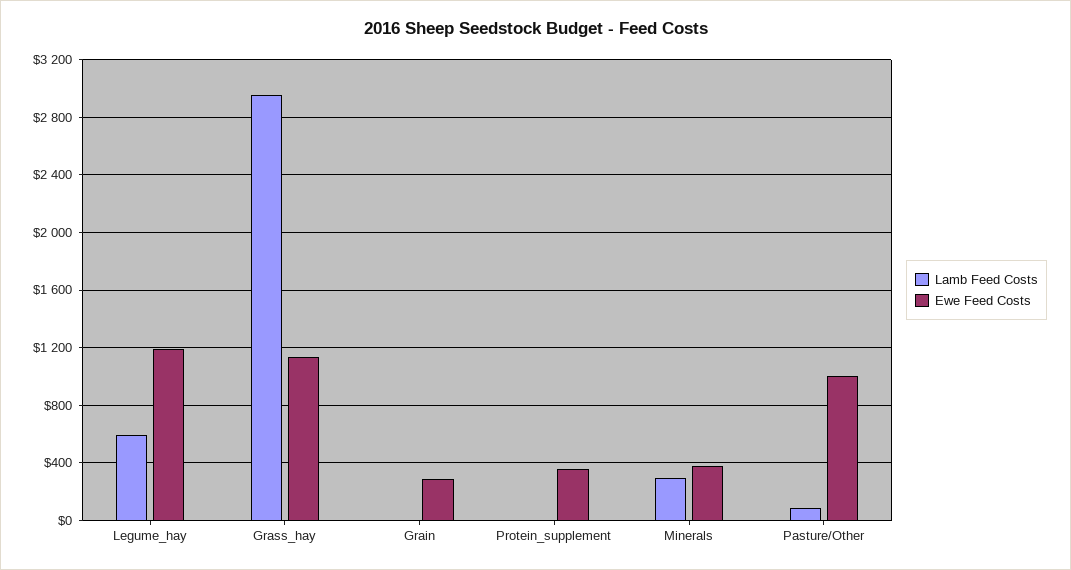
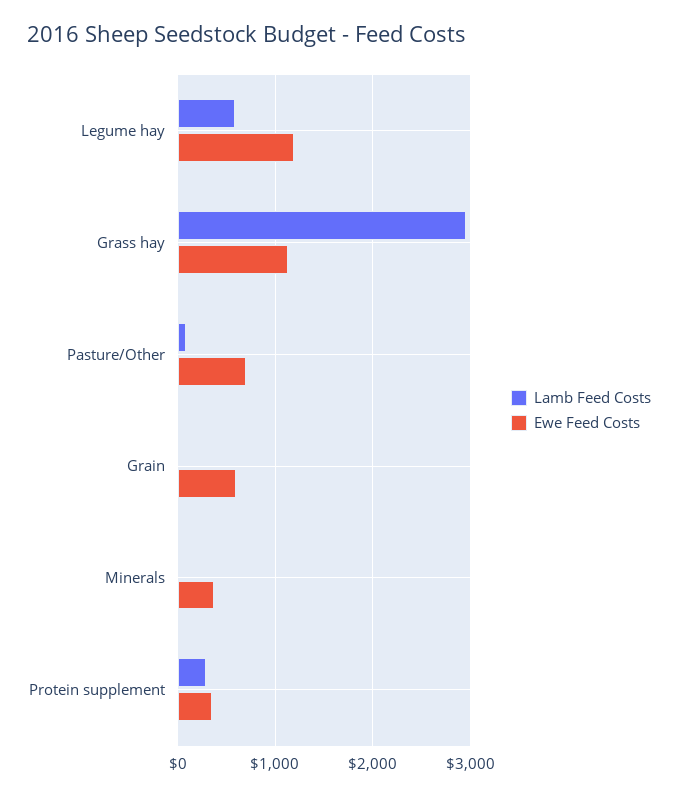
  {
    "Lamb Feed Costs": {
      "Legume_hay": 600,
      "Grass_hay": 2950,
      "Grain": 0,
-     "Protein_supplement": 0,
+     "Protein_supplement": 300,
-     "Minerals": 300,
+     "Minerals": 0,
      "Pasture/Other": 100
    },
    "Ewe Feed Costs": {
      "Legume_hay": 1200,
      "Grass_hay": 1150,
-     "Grain": 300,
+     "Grain": 600,
      "Protein_supplement": 350,
      "Minerals": 400,
-     "Pasture/Other": 1000
+     "Pasture/Other": 700
    }
  }

